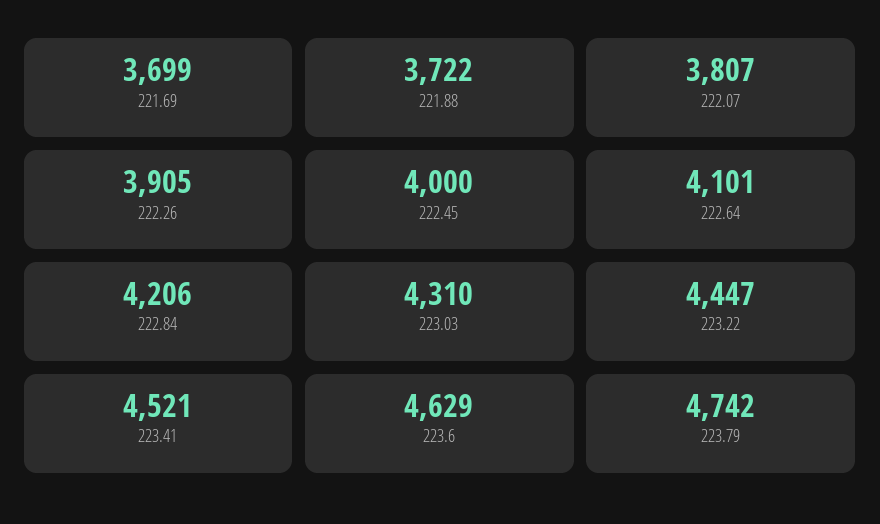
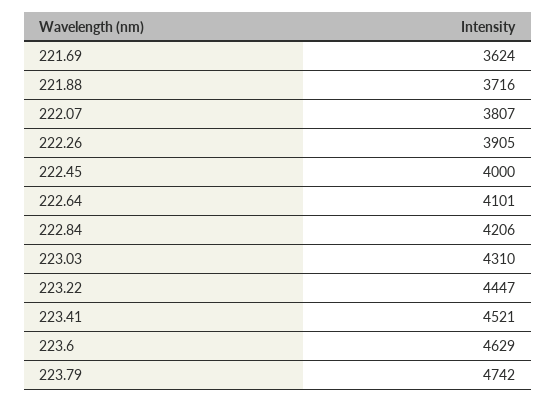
  {
-   "221.69": 3699,
+   "221.69": 3624,
-   "221.88": 3722,
+   "221.88": 3716,
    "222.07": 3807,
    "222.26": 3905,
    "222.45": 4000,
    "222.64": 4101,
    "222.84": 4206,
    "223.03": 4310,
    "223.22": 4447,
    "223.41": 4521,
    "223.6": 4629,
    "223.79": 4742
  }

